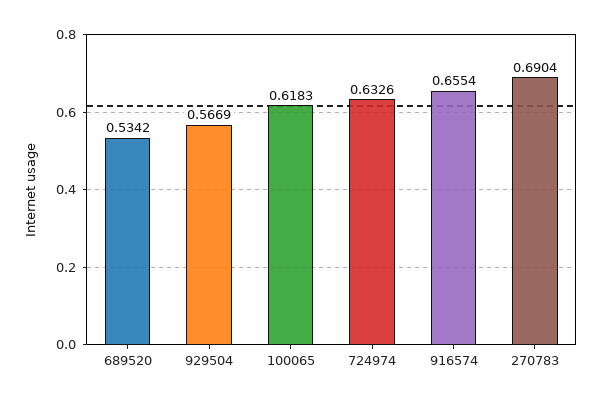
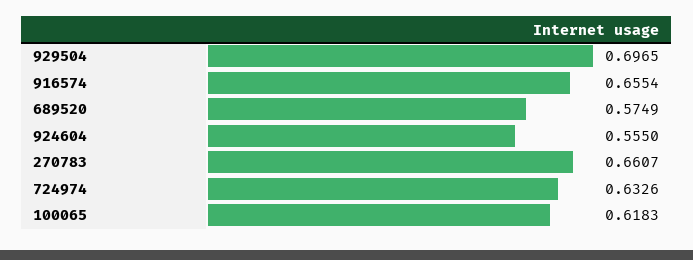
  {
-   "689520": 0.5342,
+   "689520": 0.5749,
-   "929504": 0.5669,
+   "929504": 0.6965,
    "100065": 0.6183,
    "724974": 0.6326,
    "916574": 0.6554,
-   "270783": 0.6904
+   "270783": 0.6607,
+   "924604": 0.555
  }

